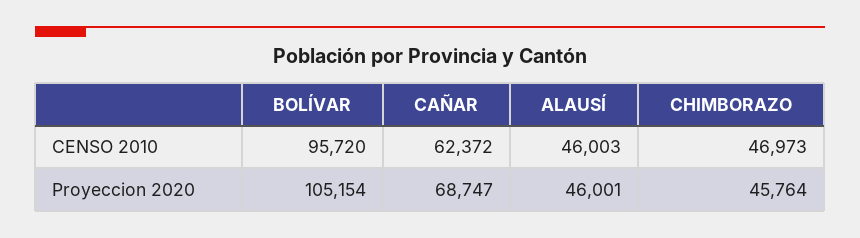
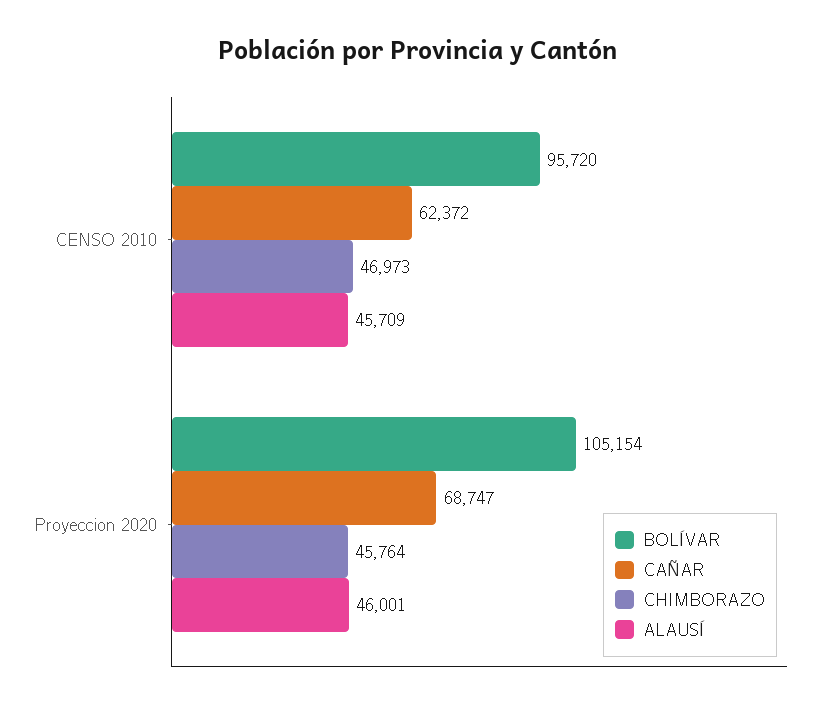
  {
    "BOLÍVAR": {
      "CENSO 2010": 95720,
      "Proyeccion 2020": 105154
    },
    "CAÑAR": {
      "CENSO 2010": 62372,
      "Proyeccion 2020": 68747
    },
    "ALAUSÍ": {
-     "CENSO 2010": 46003,
+     "CENSO 2010": 45709,
      "Proyeccion 2020": 46001
    },
    "CHIMBORAZO": {
      "CENSO 2010": 46973,
      "Proyeccion 2020": 45764
    }
  }

